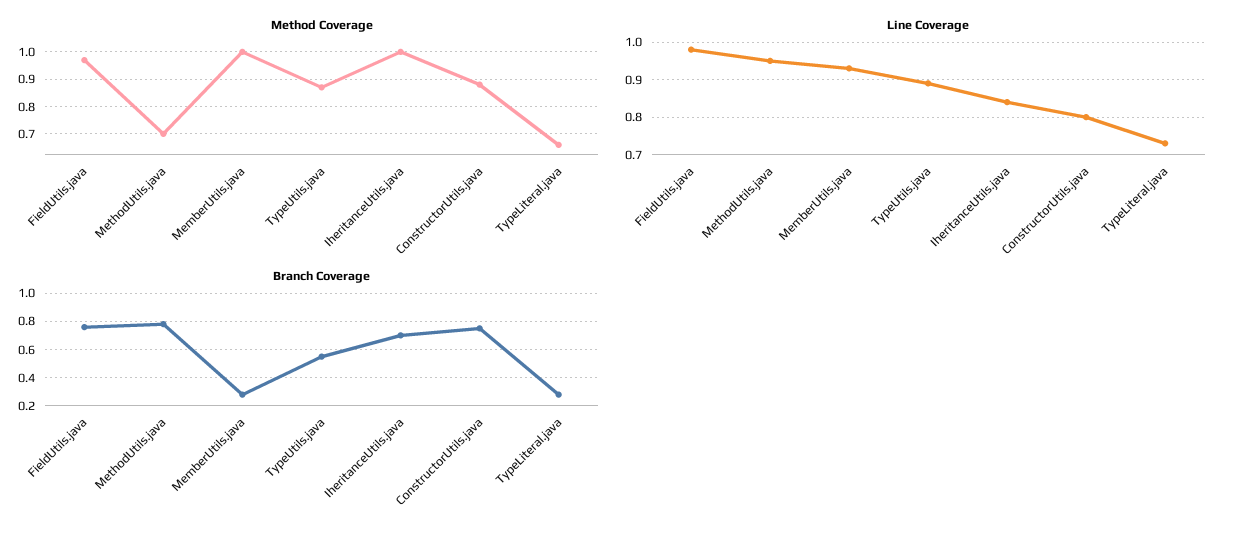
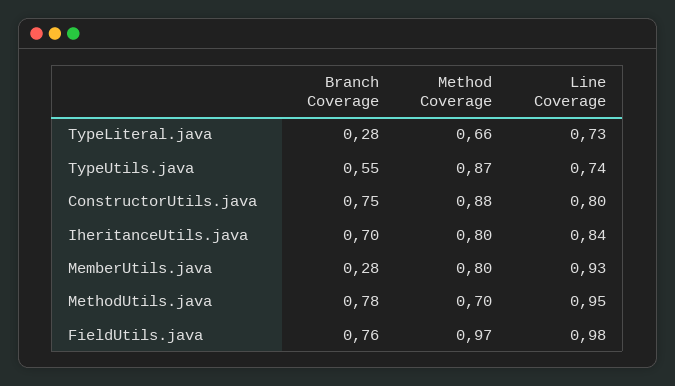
  {
    "Method Coverage": {
      "FieldUtils.java": 0.97,
      "MethodUtils.java": 0.7,
-     "MemberUtils.java": 1,
+     "MemberUtils.java": 0.8,
      "TypeUtils.java": 0.87,
-     "IheritanceUtils.java": 1,
+     "IheritanceUtils.java": 0.8,
      "ConstructorUtils.java": 0.88,
      "TypeLiteral.java": 0.66
    },
    "Line Coverage": {
      "FieldUtils.java": 0.98,
      "MethodUtils.java": 0.95,
      "MemberUtils.java": 0.93,
-     "TypeUtils.java": 0.9,
+     "TypeUtils.java": 0.74,
      "IheritanceUtils.java": 0.84,
      "ConstructorUtils.java": 0.8,
      "TypeLiteral.java": 0.73
    },
    "Branch Coverage": {
      "FieldUtils.java": 0.76,
      "MethodUtils.java": 0.78,
      "MemberUtils.java": 0.28,
      "TypeUtils.java": 0.55,
      "IheritanceUtils.java": 0.7,
      "ConstructorUtils.java": 0.75,
      "TypeLiteral.java": 0.28
    }
  }

